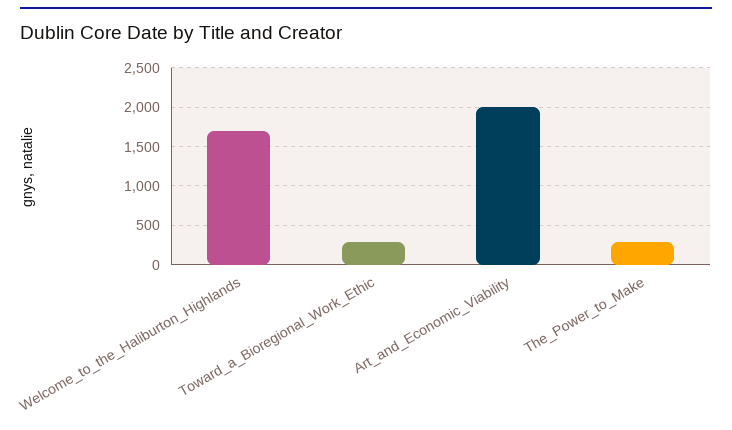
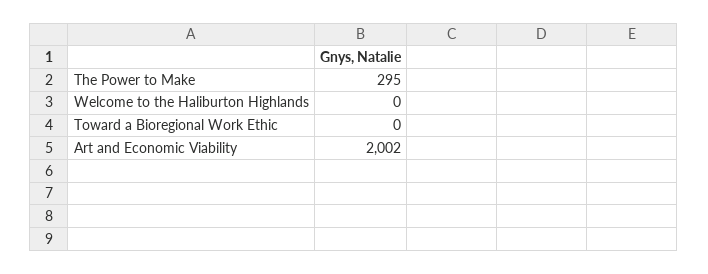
  {
-   "Welcome_to_the_Haliburton_Highlands": 1700,
+   "Welcome_to_the_Haliburton_Highlands": 0,
-   "Toward_a_Bioregional_Work_Ethic": 300,
+   "Toward_a_Bioregional_Work_Ethic": 0,
    "Art_and_Economic_Viability": 2002,
    "The_Power_to_Make": 295
  }

